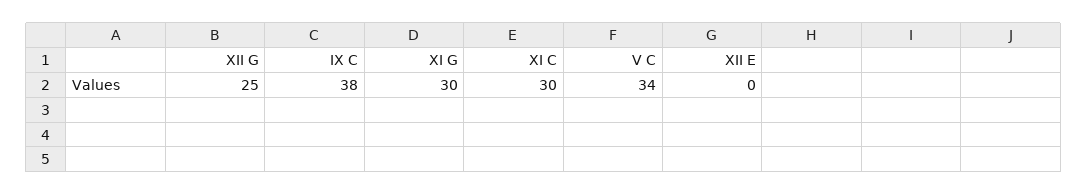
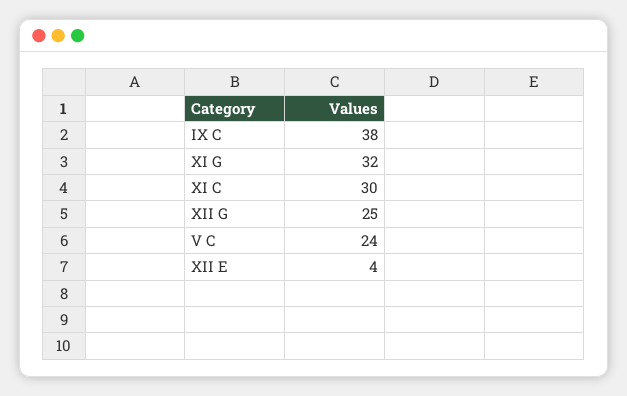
  {
    "XII G": 25,
    "IX C": 38,
-   "XI G": 30,
+   "XI G": 32,
    "XI C": 30,
-   "V C": 34,
+   "V C": 24,
-   "XII E": 0
+   "XII E": 4
  }

